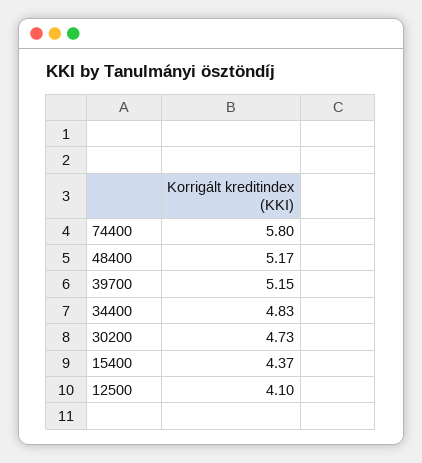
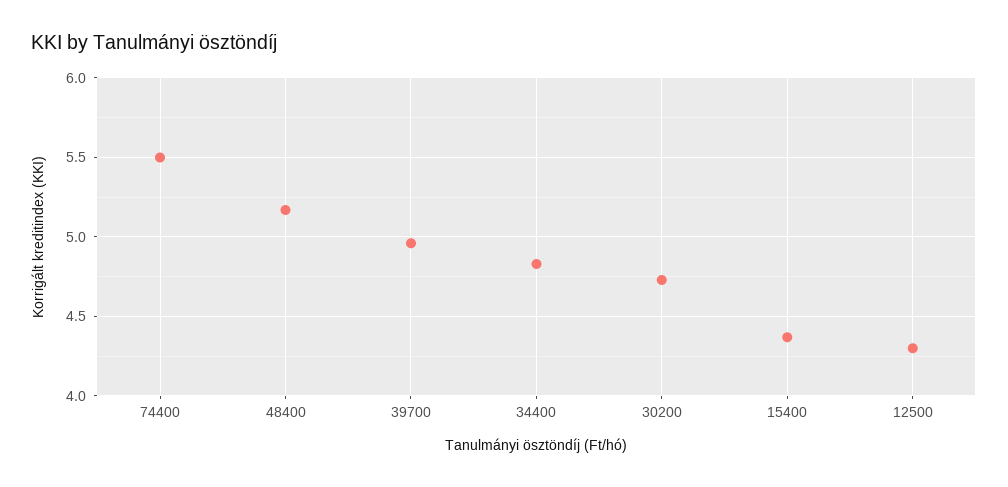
  {
-   "74400": 5.8,
+   "74400": 5.5,
    "48400": 5.17,
-   "39700": 5.15,
+   "39700": 4.95,
    "34400": 4.83,
    "30200": 4.73,
    "15400": 4.37,
-   "12500": 4.1
+   "12500": 4.3
  }

